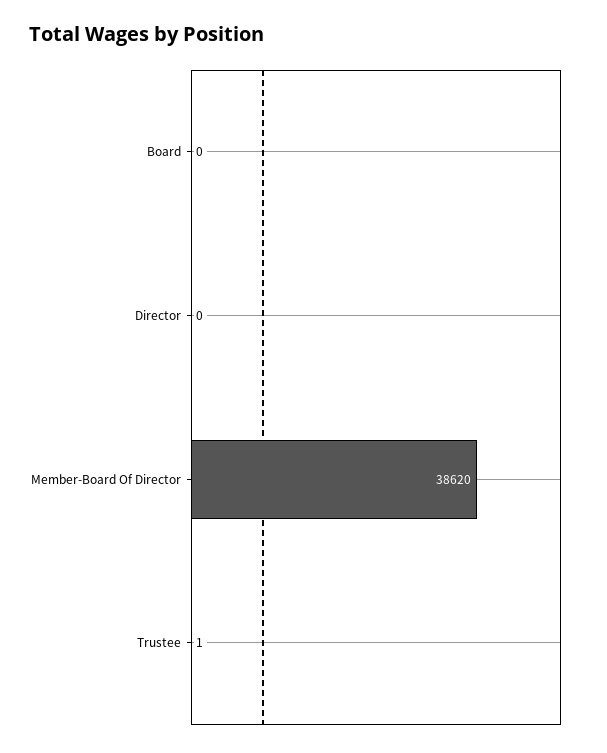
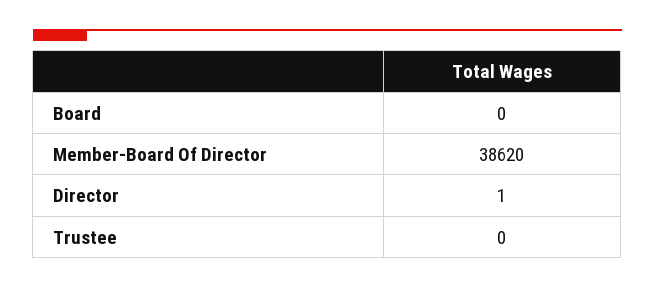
  {
    "Board": 0,
-   "Director": 0,
+   "Director": 1,
    "Member-Board Of Director": 38620,
-   "Trustee": 1
+   "Trustee": 0
  }

